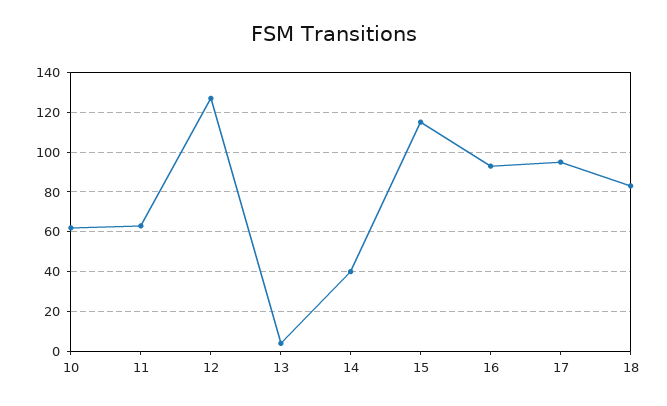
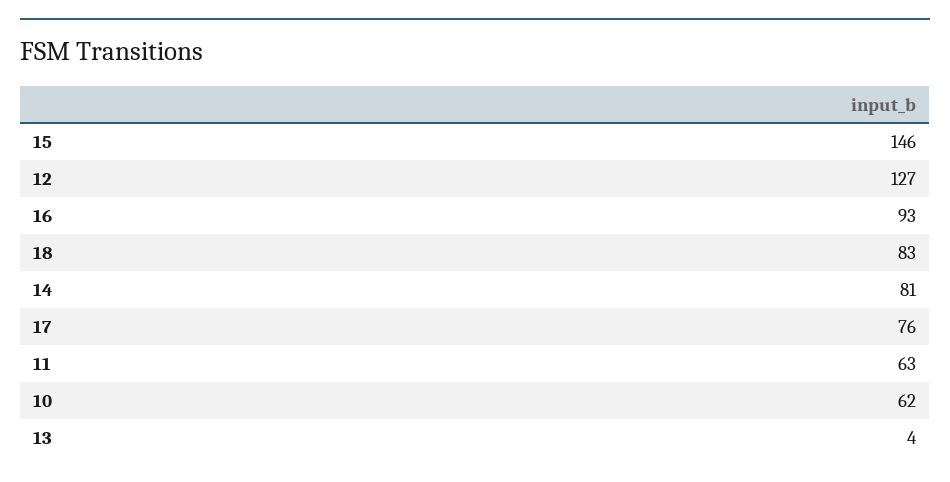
  {
    "10": 62,
    "11": 63,
    "12": 127,
    "13": 4,
-   "14": 40,
+   "14": 81,
-   "15": 115,
+   "15": 146,
    "16": 93,
-   "17": 95,
+   "17": 76,
    "18": 83
  }

